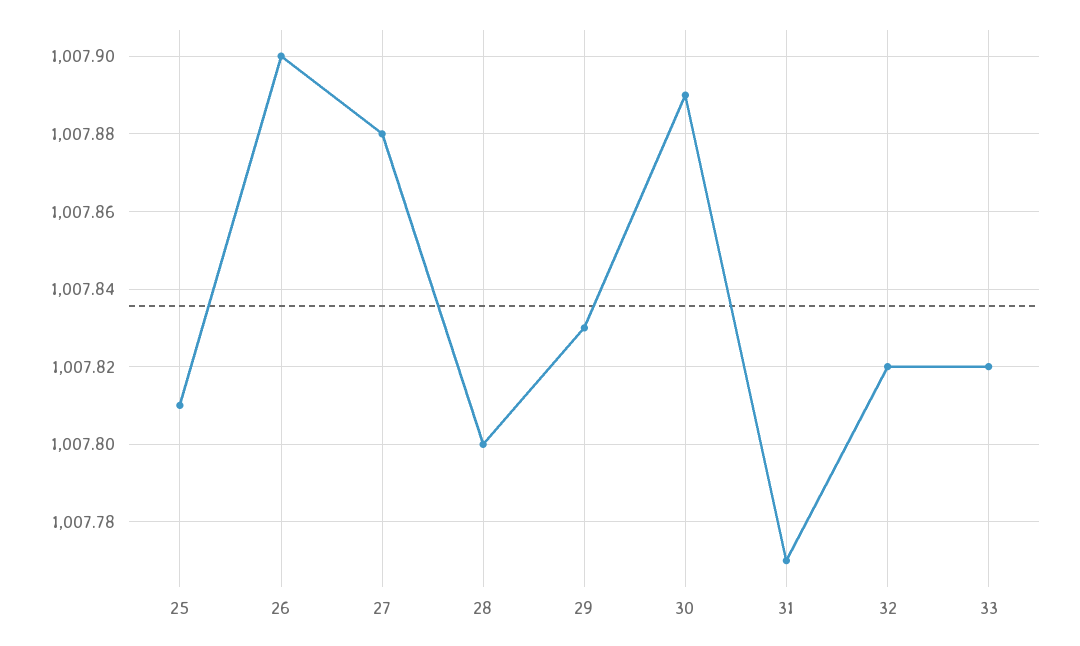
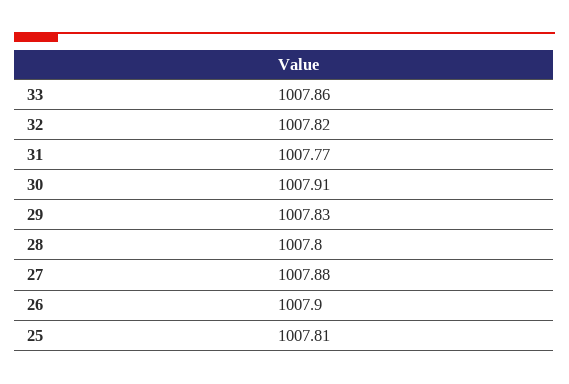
  {
    "25": 1007.81,
    "26": 1007.9,
    "27": 1007.88,
    "28": 1007.8,
    "29": 1007.83,
-   "30": 1007.89,
+   "30": 1007.91,
    "31": 1007.77,
    "32": 1007.82,
-   "33": 1007.82
+   "33": 1007.86
  }

